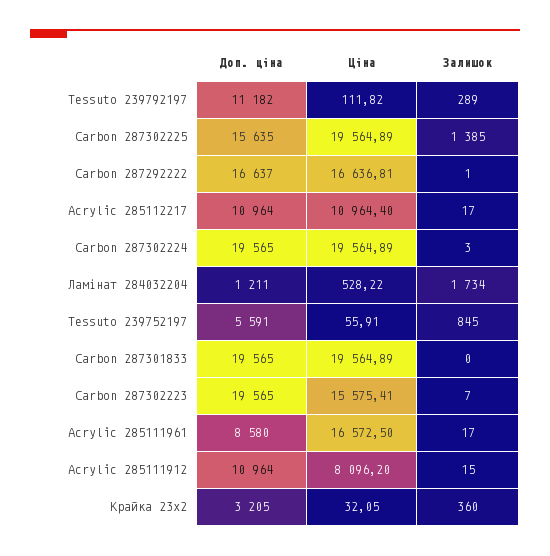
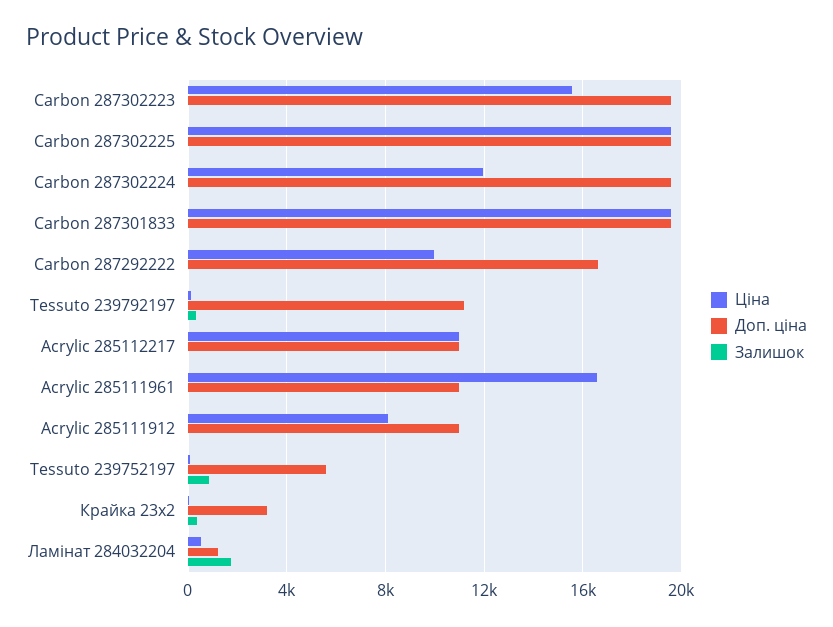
  {
    "Доп. ціна": {
      "Tessuto 239792197": 11182,
-     "Carbon 287302225": 15635,
+     "Carbon 287302225": 19500,
      "Carbon 287292222": 16637,
      "Acrylic 285112217": 10964,
      "Carbon 287302224": 19565,
      "Ламінат 284032204": 1211,
      "Tessuto 239752197": 5591,
      "Carbon 287301833": 19565,
      "Carbon 287302223": 19565,
-     "Acrylic 285111961": 8580,
+     "Acrylic 285111961": 11000,
      "Acrylic 285111912": 10964,
      "Крайка 23x2": 3205
    },
    "Ціна": {
      "Tessuto 239792197": 111.82,
      "Carbon 287302225": 19564.89,
-     "Carbon 287292222": 16636.81,
+     "Carbon 287292222": 10000,
      "Acrylic 285112217": 10964.4,
-     "Carbon 287302224": 19564.89,
+     "Carbon 287302224": 12000,
      "Ламінат 284032204": 528.22,
      "Tessuto 239752197": 55.91,
      "Carbon 287301833": 19564.89,
      "Carbon 287302223": 15575.41,
      "Acrylic 285111961": 16572.5,
      "Acrylic 285111912": 8096.2,
      "Крайка 23x2": 32.05
    },
    "Залишок": {
      "Tessuto 239792197": 289,
-     "Carbon 287302225": 1385,
+     "Carbon 287302225": 0,
      "Carbon 287292222": 1,
      "Acrylic 285112217": 17,
      "Carbon 287302224": 3,
      "Ламінат 284032204": 1734,
      "Tessuto 239752197": 845,
      "Carbon 287301833": 0,
      "Carbon 287302223": 7,
      "Acrylic 285111961": 17,
      "Acrylic 285111912": 15,
      "Крайка 23x2": 360
    }
  }

